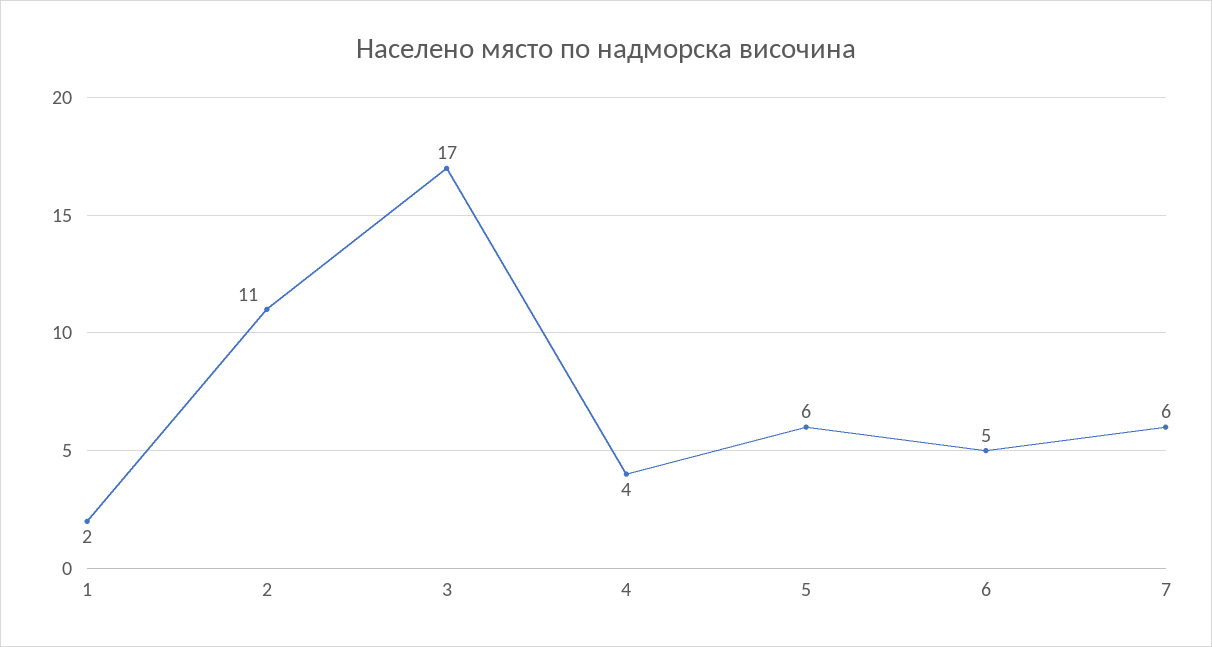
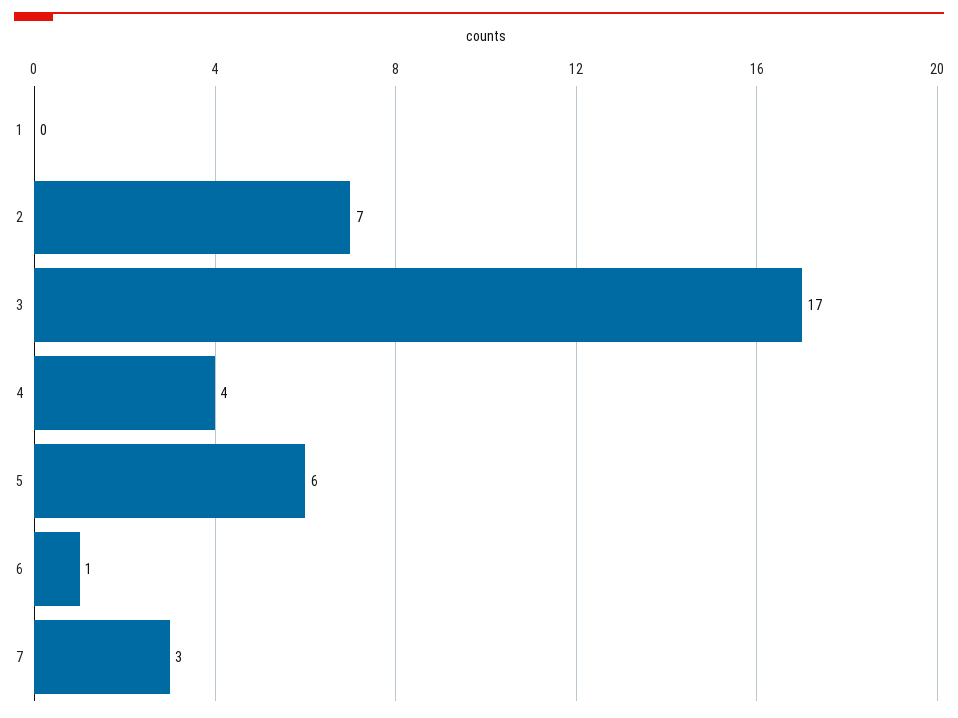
  {
-   "1": 2,
+   "1": 0,
-   "2": 11,
+   "2": 7,
    "3": 17,
    "4": 4,
    "5": 6,
-   "6": 5,
+   "6": 1,
-   "7": 6
+   "7": 3
  }

